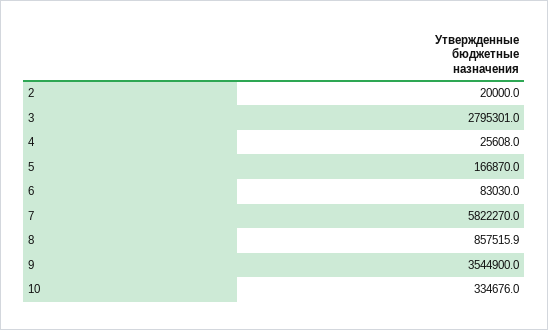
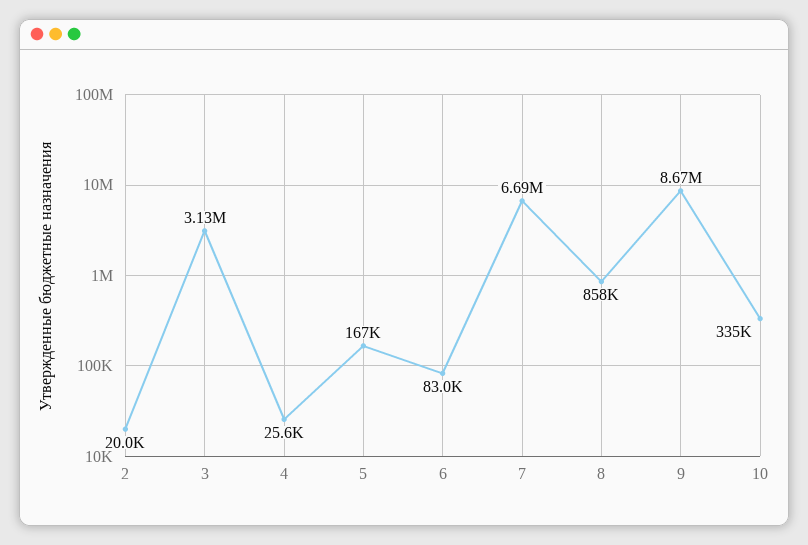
  {
    "2": 20000,
-   "3": 2795301,
+   "3": 3130000,
    "4": 25608,
    "5": 166870,
    "6": 83030,
-   "7": 5822270,
+   "7": 6690000,
    "8": 857515.9,
-   "9": 3544900,
+   "9": 8670000,
    "10": 334676
  }

